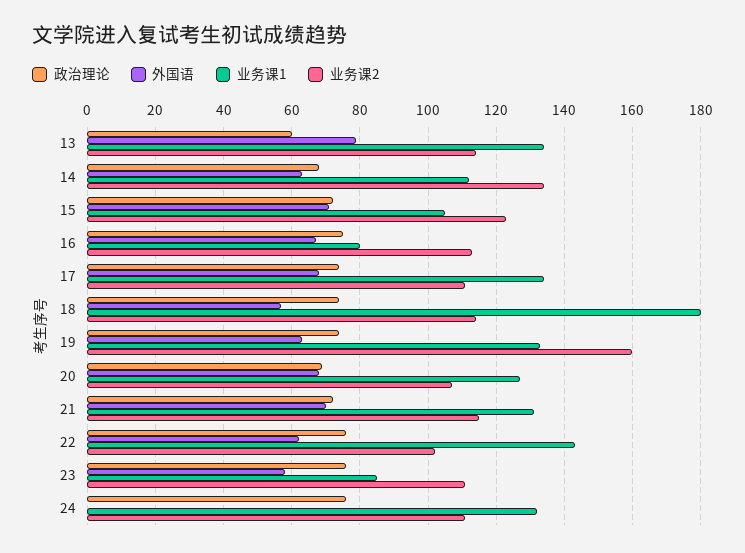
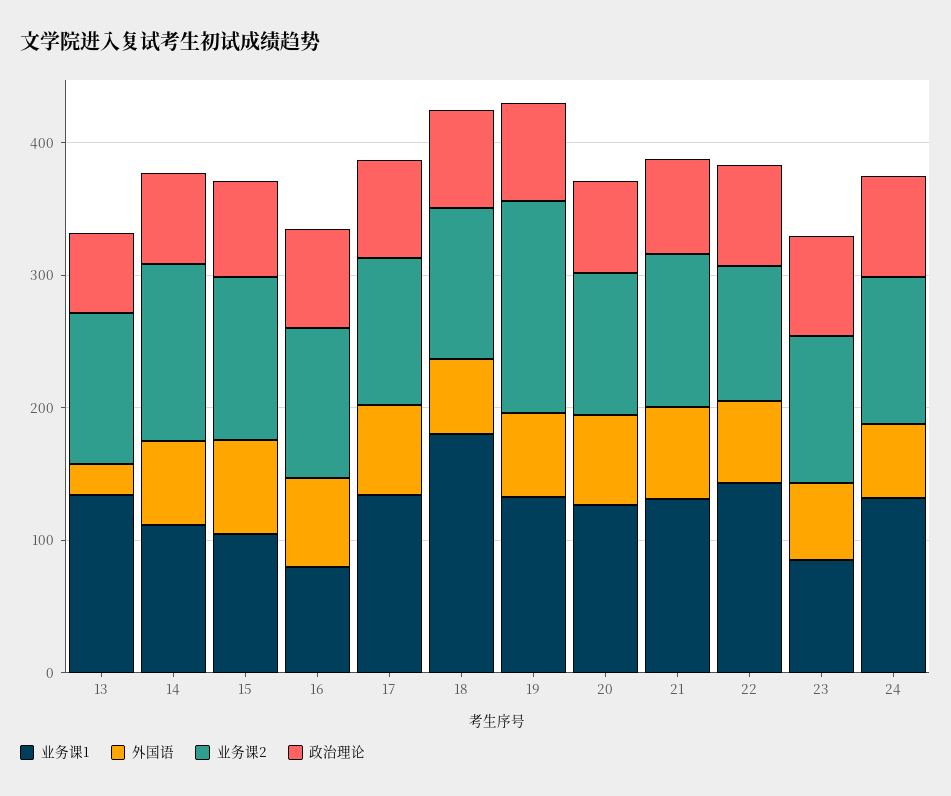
  {
    "政治理论": {
      "13": 60,
      "14": 70,
      "15": 70,
      "16": 75,
      "17": 75,
      "18": 75,
      "19": 75,
      "20": 70,
      "21": 70,
      "22": 75,
      "23": 75,
      "24": 75
    },
    "外国语": {
-     "13": 80,
+     "13": 20,
      "14": 65,
      "15": 70,
      "16": 65,
      "17": 70,
      "18": 55,
      "19": 65,
      "20": 70,
      "21": 70,
      "22": 60,
      "23": 60,
-     "24": 0
+     "24": 60
    },
    "业务课1": {
      "13": 135,
      "14": 110,
      "15": 105,
      "16": 80,
      "17": 135,
      "18": 180,
      "19": 135,
      "20": 125,
      "21": 130,
      "22": 145,
      "23": 85,
      "24": 130
    },
    "业务课2": {
      "13": 115,
      "14": 135,
      "15": 125,
      "16": 115,
      "17": 110,
      "18": 115,
      "19": 160,
      "20": 105,
      "21": 115,
      "22": 100,
      "23": 110,
      "24": 110
    }
  }

